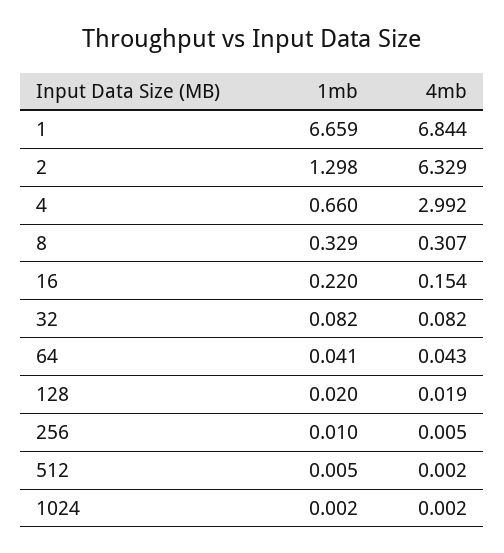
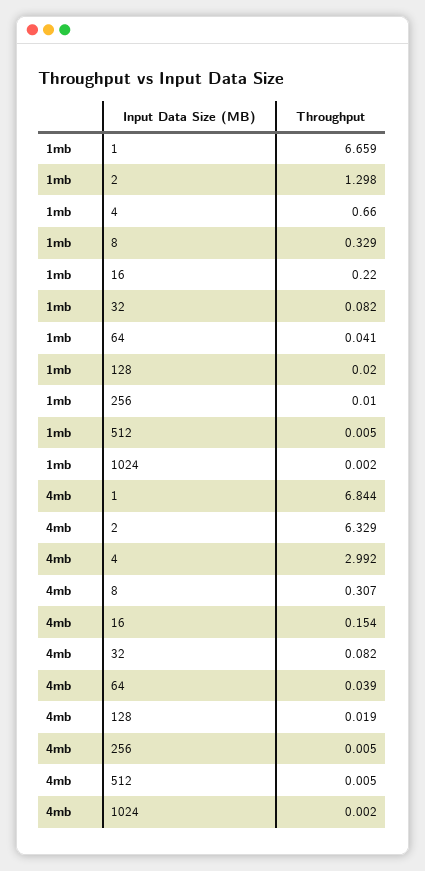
  {
    "1mb": {
      "1": 6.659,
      "2": 1.298,
      "4": 0.66,
      "8": 0.329,
      "16": 0.22,
      "32": 0.082,
      "64": 0.041,
      "128": 0.02,
      "256": 0.01,
      "512": 0.005,
      "1024": 0.002
    },
    "4mb": {
      "1": 6.844,
      "2": 6.329,
      "4": 2.992,
      "8": 0.307,
      "16": 0.154,
      "32": 0.082,
-     "64": 0.043,
+     "64": 0.039,
      "128": 0.019,
      "256": 0.005,
-     "512": 0.002,
+     "512": 0.005,
      "1024": 0.002
    }
  }

